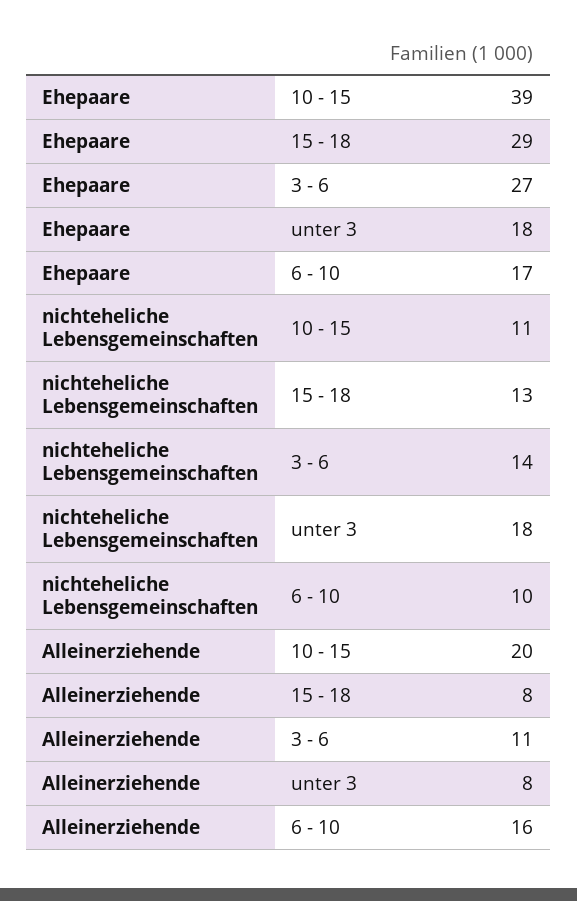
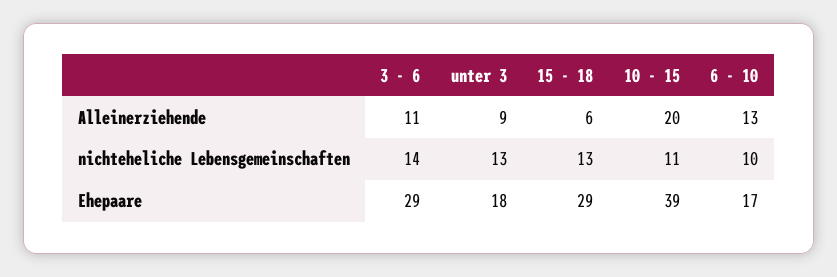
  {
    "Ehepaare": {
      "10 - 15": 39,
      "15 - 18": 29,
-     "3 - 6": 27,
+     "3 - 6": 29,
      "unter 3": 18,
      "6 - 10": 17
    },
    "nichteheliche Lebensgemeinschaften": {
      "10 - 15": 11,
      "15 - 18": 13,
      "3 - 6": 14,
-     "unter 3": 18,
+     "unter 3": 13,
      "6 - 10": 10
    },
    "Alleinerziehende": {
      "10 - 15": 20,
-     "15 - 18": 8,
+     "15 - 18": 6,
      "3 - 6": 11,
-     "unter 3": 8,
+     "unter 3": 9,
-     "6 - 10": 16
+     "6 - 10": 13
    }
  }

